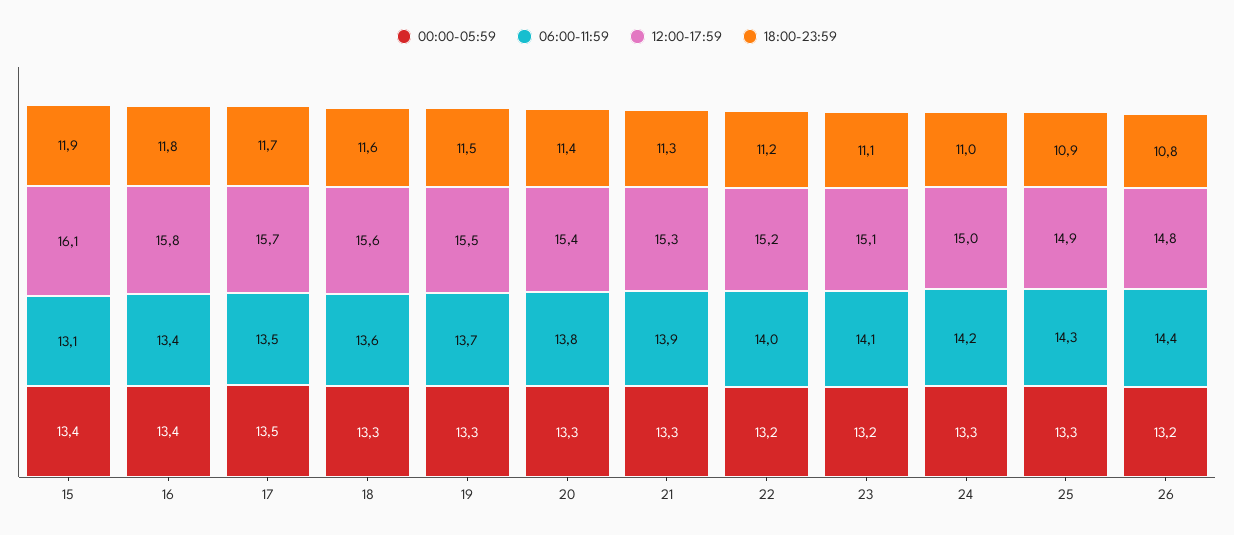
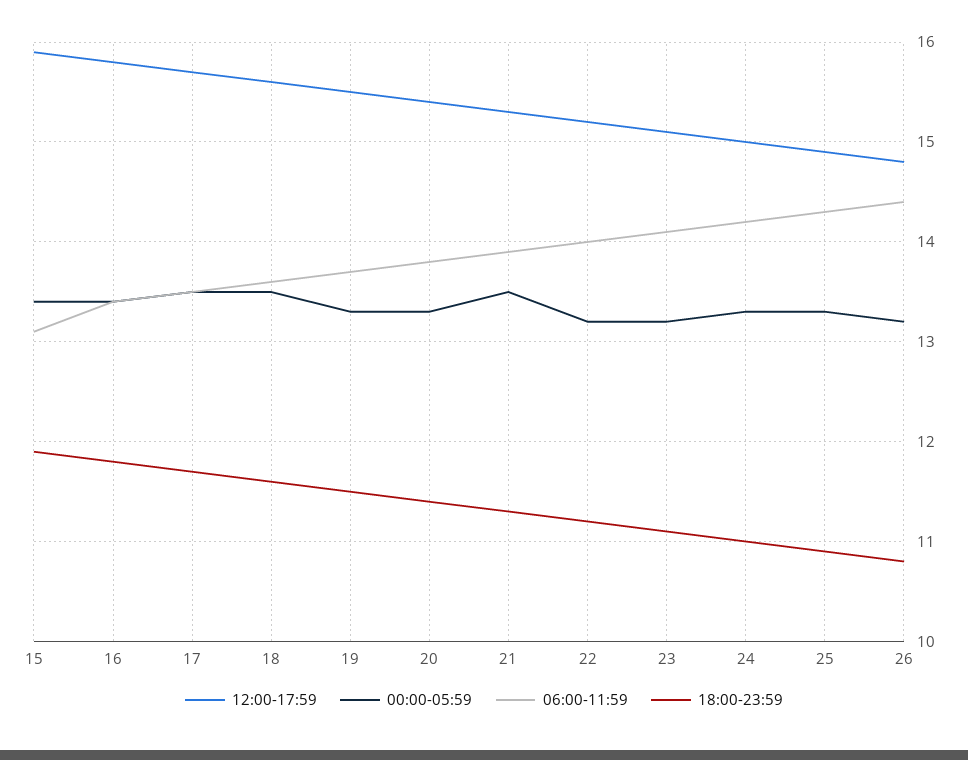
  {
    "00:00-05:59": {
      "15": 13.4,
      "16": 13.4,
      "17": 13.5,
-     "18": 13.3,
+     "18": 13.5,
      "19": 13.3,
      "20": 13.3,
-     "21": 13.3,
+     "21": 13.5,
      "22": 13.2,
      "23": 13.2,
      "24": 13.3,
      "25": 13.3,
      "26": 13.2
    },
    "06:00-11:59": {
      "15": 13.1,
      "16": 13.4,
      "17": 13.5,
      "18": 13.6,
      "19": 13.7,
      "20": 13.8,
      "21": 13.9,
      "22": 14,
      "23": 14.1,
      "24": 14.2,
      "25": 14.3,
      "26": 14.4
    },
    "12:00-17:59": {
-     "15": 16.1,
+     "15": 15.9,
      "16": 15.8,
      "17": 15.7,
      "18": 15.6,
      "19": 15.5,
      "20": 15.4,
      "21": 15.3,
      "22": 15.2,
      "23": 15.1,
      "24": 15,
      "25": 14.9,
      "26": 14.8
    },
    "18:00-23:59": {
      "15": 11.9,
      "16": 11.8,
      "17": 11.7,
      "18": 11.6,
      "19": 11.5,
      "20": 11.4,
      "21": 11.3,
      "22": 11.2,
      "23": 11.1,
      "24": 11,
      "25": 10.9,
      "26": 10.8
    }
  }

